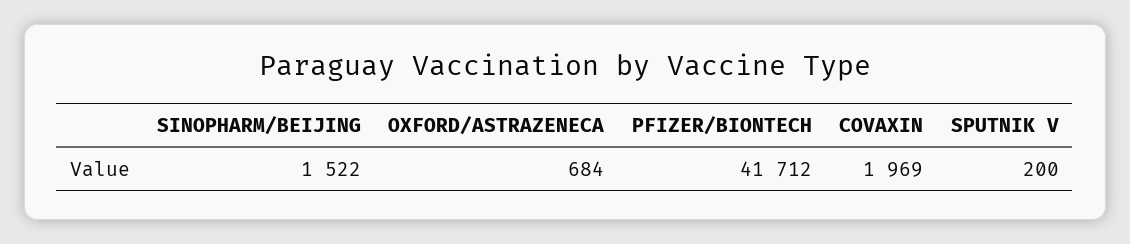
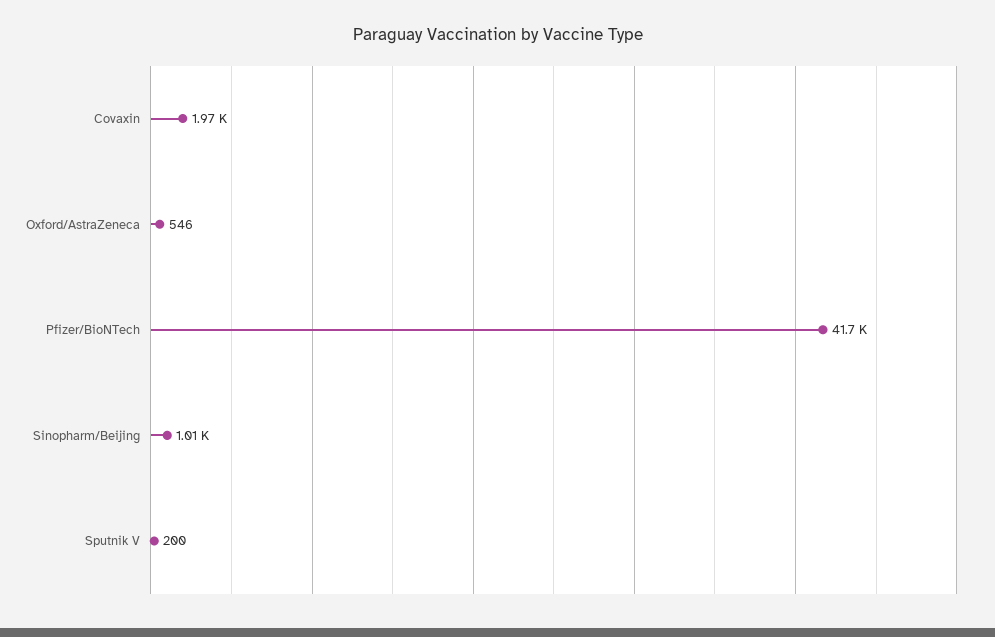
  {
-   "SINOPHARM/BEIJING": 1522,
+   "SINOPHARM/BEIJING": 1010,
-   "OXFORD/ASTRAZENECA": 684,
+   "OXFORD/ASTRAZENECA": 546,
    "PFIZER/BIONTECH": 41712,
    "COVAXIN": 1969,
    "SPUTNIK V": 200
  }

